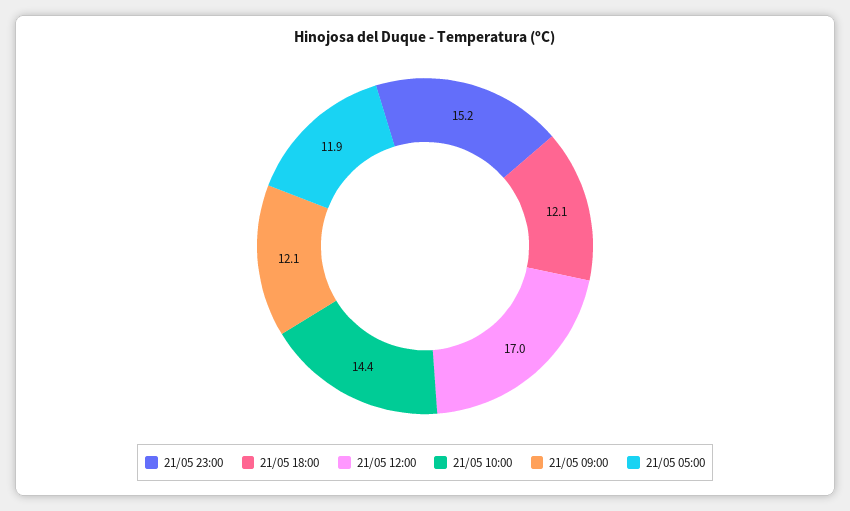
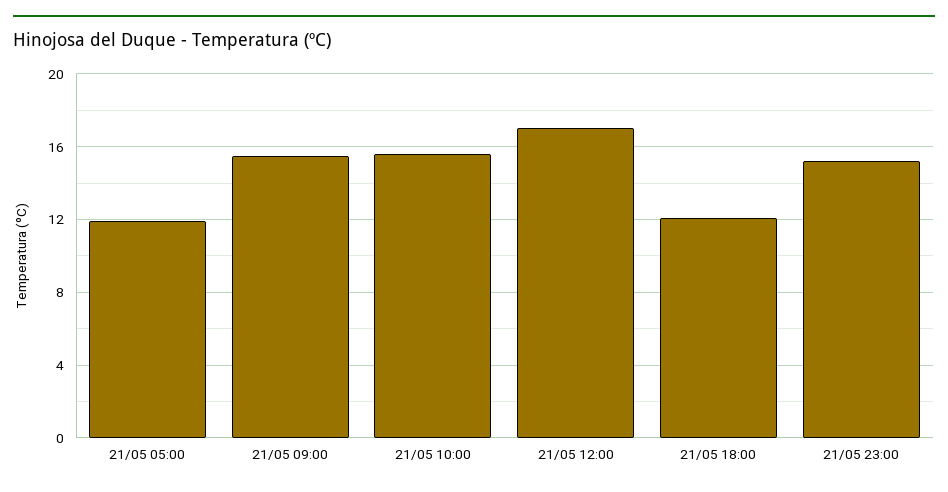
  {
    "21/05 23:00": 15.2,
    "21/05 18:00": 12.1,
    "21/05 12:00": 17,
-   "21/05 10:00": 14.4,
+   "21/05 10:00": 15.5,
-   "21/05 09:00": 12.1,
+   "21/05 09:00": 15.5,
    "21/05 05:00": 11.9
  }

